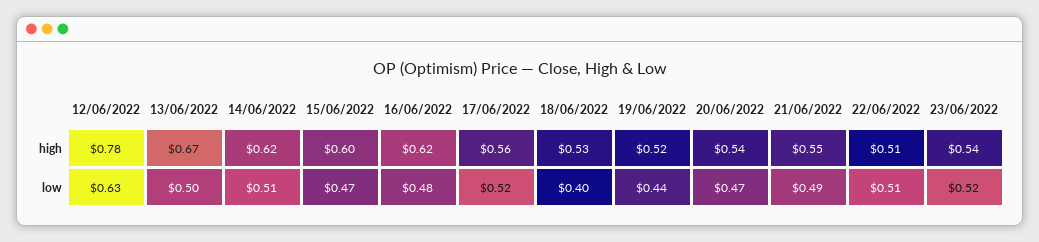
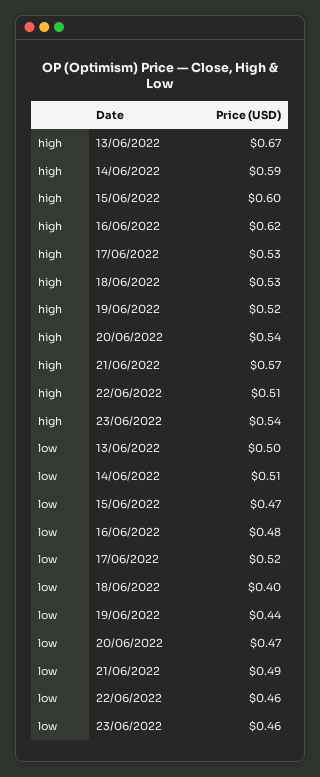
  {
-   "12/06/2022": {
-     "high": 0.78,
-     "low": 0.63
-   },
    "13/06/2022": {
      "high": 0.67,
      "low": 0.5
    },
    "14/06/2022": {
-     "high": 0.62,
+     "high": 0.59,
      "low": 0.51
    },
    "15/06/2022": {
      "high": 0.6,
      "low": 0.47
    },
    "16/06/2022": {
      "high": 0.62,
      "low": 0.48
    },
    "17/06/2022": {
-     "high": 0.56,
+     "high": 0.53,
      "low": 0.52
    },
    "18/06/2022": {
      "high": 0.53,
      "low": 0.4
    },
    "19/06/2022": {
      "high": 0.52,
      "low": 0.44
    },
    "20/06/2022": {
      "high": 0.54,
      "low": 0.47
    },
    "21/06/2022": {
-     "high": 0.55,
+     "high": 0.57,
      "low": 0.49
    },
    "22/06/2022": {
      "high": 0.51,
-     "low": 0.51
+     "low": 0.46
    },
    "23/06/2022": {
      "high": 0.54,
-     "low": 0.52
+     "low": 0.46
    }
  }

